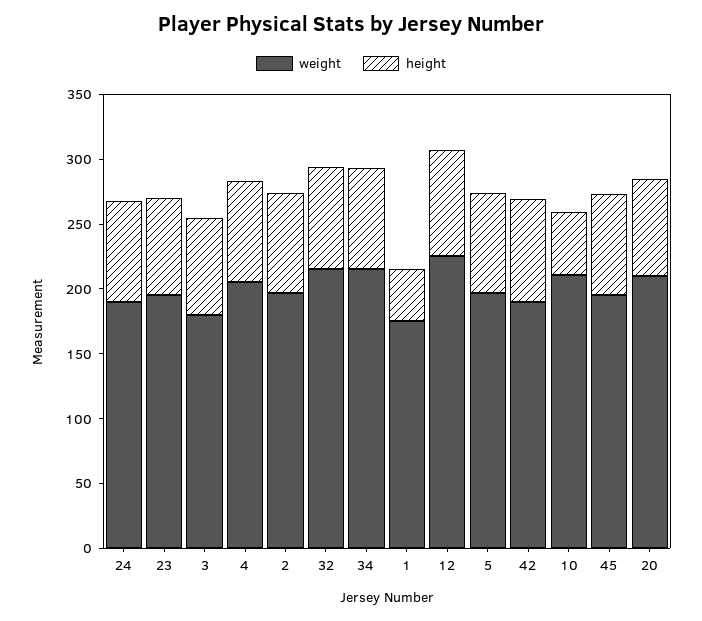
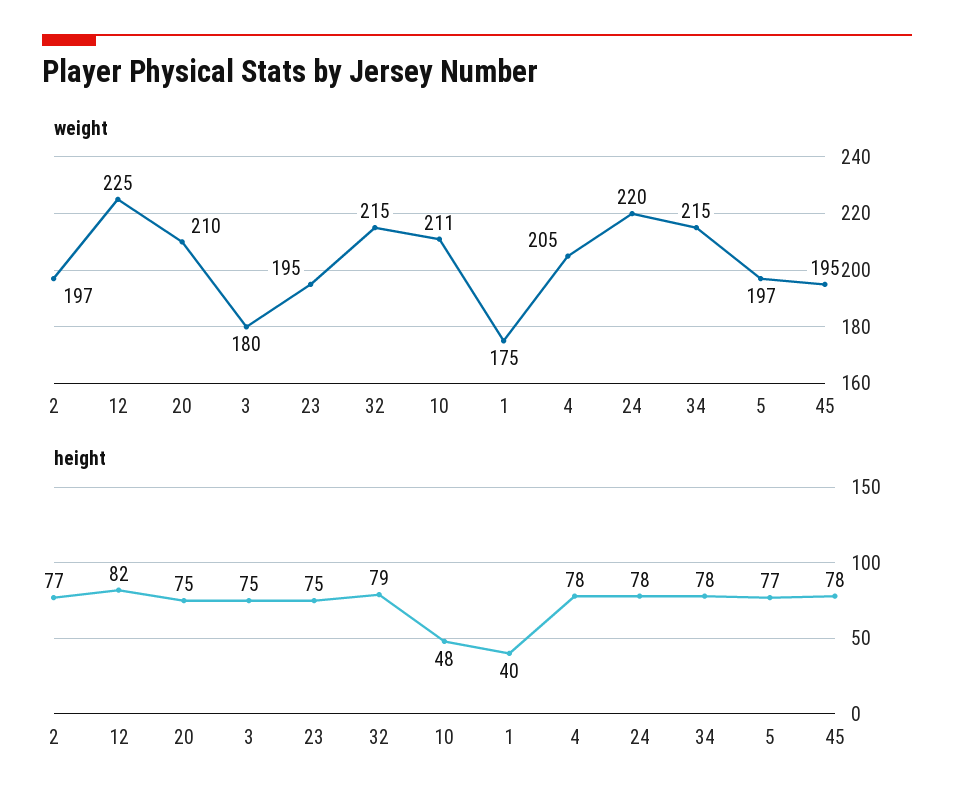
  {
    "weight": {
-     "24": 190,
+     "24": 220,
      "23": 195,
      "3": 180,
      "4": 205,
      "2": 197,
      "32": 215,
      "34": 215,
      "1": 175,
      "12": 225,
      "5": 197,
-     "42": 190,
      "10": 211,
      "45": 195,
      "20": 210
    },
    "height": {
      "24": 78,
      "23": 75,
      "3": 75,
      "4": 78,
      "2": 77,
      "32": 79,
      "34": 78,
      "1": 40,
      "12": 82,
      "5": 77,
-     "42": 80,
      "10": 48,
      "45": 78,
      "20": 75
    }
  }

